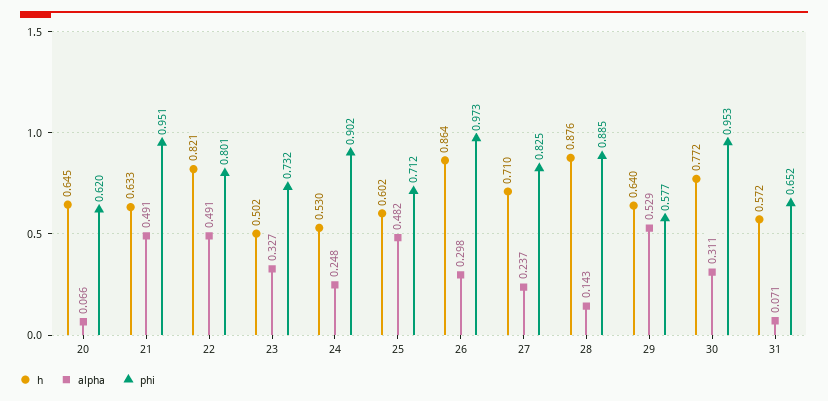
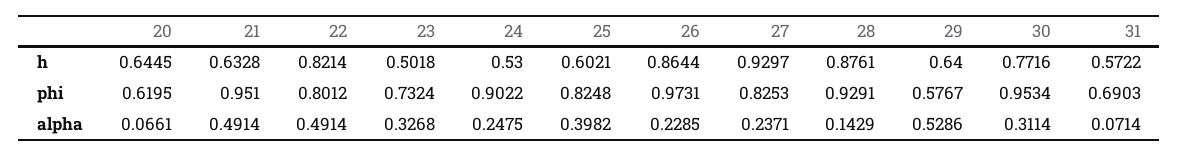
  {
    "h": {
      "20": 0.6445,
      "21": 0.6328,
      "22": 0.8214,
      "23": 0.5018,
      "24": 0.53,
      "25": 0.6021,
      "26": 0.8644,
-     "27": 0.71,
+     "27": 0.9297,
      "28": 0.8761,
      "29": 0.64,
      "30": 0.7716,
      "31": 0.5722
    },
    "alpha": {
      "20": 0.0661,
      "21": 0.4914,
      "22": 0.4914,
      "23": 0.3268,
      "24": 0.2475,
-     "25": 0.482,
+     "25": 0.3982,
-     "26": 0.298,
+     "26": 0.2285,
      "27": 0.2371,
      "28": 0.1429,
      "29": 0.5286,
      "30": 0.3114,
      "31": 0.0714
    },
    "phi": {
      "20": 0.6195,
      "21": 0.951,
      "22": 0.8012,
      "23": 0.7324,
      "24": 0.9022,
-     "25": 0.712,
+     "25": 0.8248,
      "26": 0.9731,
      "27": 0.8253,
-     "28": 0.885,
+     "28": 0.9291,
      "29": 0.5767,
      "30": 0.9534,
-     "31": 0.652
+     "31": 0.6903
    }
  }

